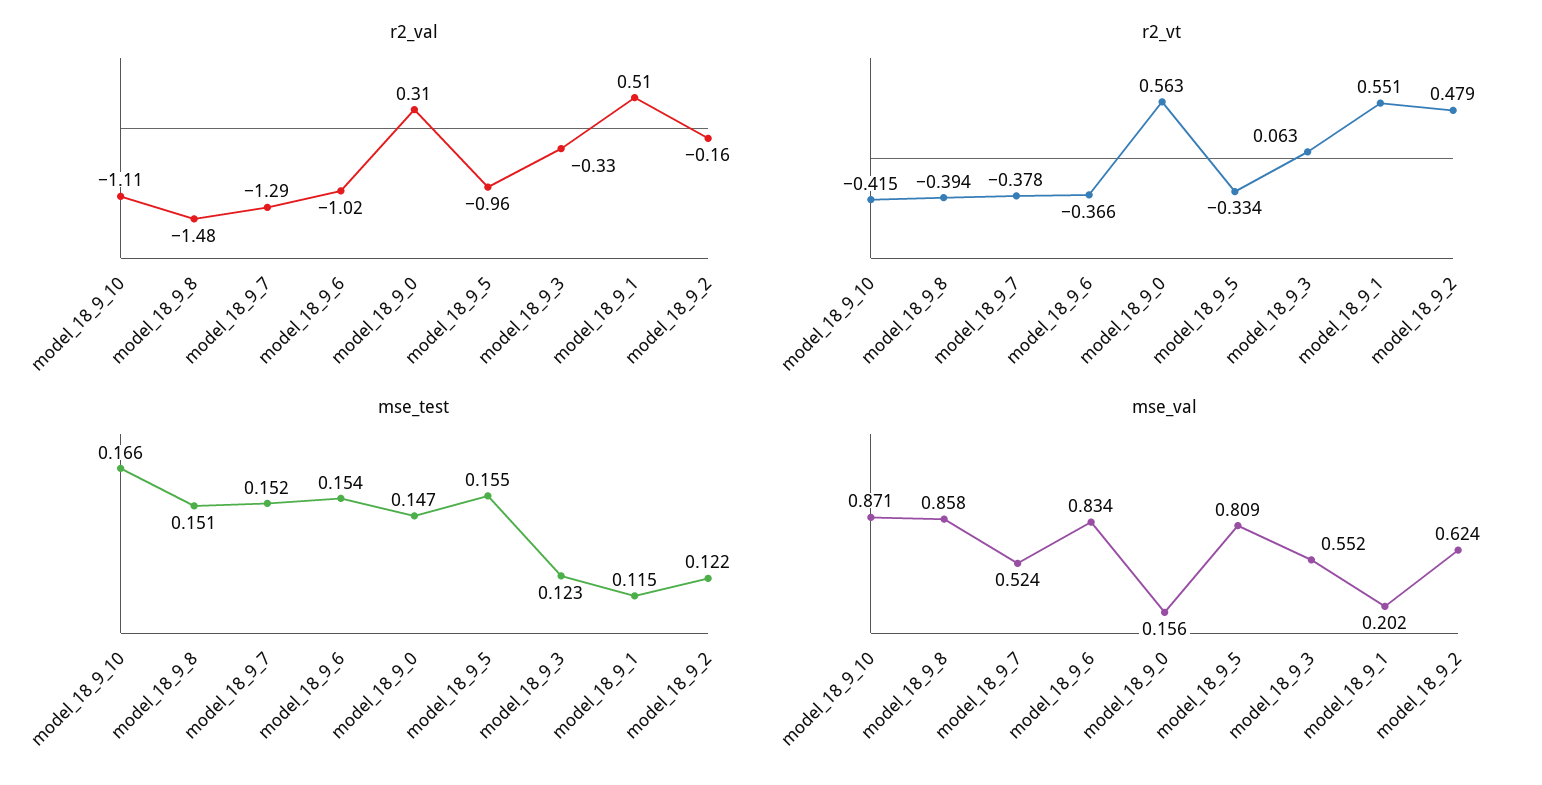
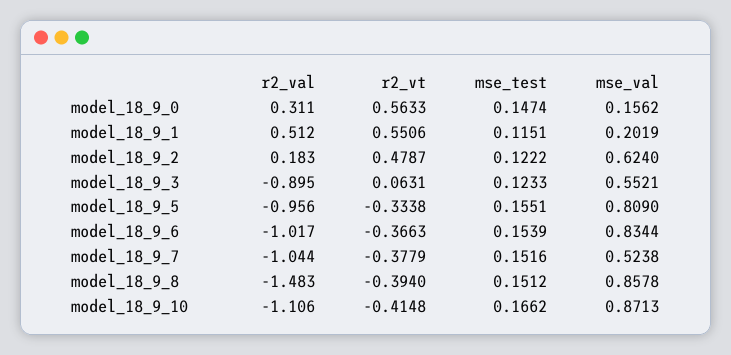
  {
    "r2_val": {
      "model_18_9_10": -1.106,
      "model_18_9_8": -1.483,
-     "model_18_9_7": -1.29,
+     "model_18_9_7": -1.044,
      "model_18_9_6": -1.017,
      "model_18_9_0": 0.311,
      "model_18_9_5": -0.956,
-     "model_18_9_3": -0.33,
+     "model_18_9_3": -0.895,
      "model_18_9_1": 0.512,
-     "model_18_9_2": -0.16
+     "model_18_9_2": 0.183
    },
    "r2_vt": {
      "model_18_9_10": -0.4148,
      "model_18_9_8": -0.394,
      "model_18_9_7": -0.3779,
      "model_18_9_6": -0.3663,
      "model_18_9_0": 0.5633,
      "model_18_9_5": -0.3338,
      "model_18_9_3": 0.0631,
      "model_18_9_1": 0.5506,
      "model_18_9_2": 0.4787
    },
    "mse_test": {
      "model_18_9_10": 0.1662,
      "model_18_9_8": 0.1512,
      "model_18_9_7": 0.1516,
      "model_18_9_6": 0.1539,
      "model_18_9_0": 0.1474,
      "model_18_9_5": 0.1551,
      "model_18_9_3": 0.1233,
      "model_18_9_1": 0.1151,
      "model_18_9_2": 0.1222
    },
    "mse_val": {
      "model_18_9_10": 0.8713,
      "model_18_9_8": 0.8578,
      "model_18_9_7": 0.5238,
      "model_18_9_6": 0.8344,
      "model_18_9_0": 0.1562,
      "model_18_9_5": 0.809,
      "model_18_9_3": 0.5521,
      "model_18_9_1": 0.2019,
      "model_18_9_2": 0.624
    }
  }

